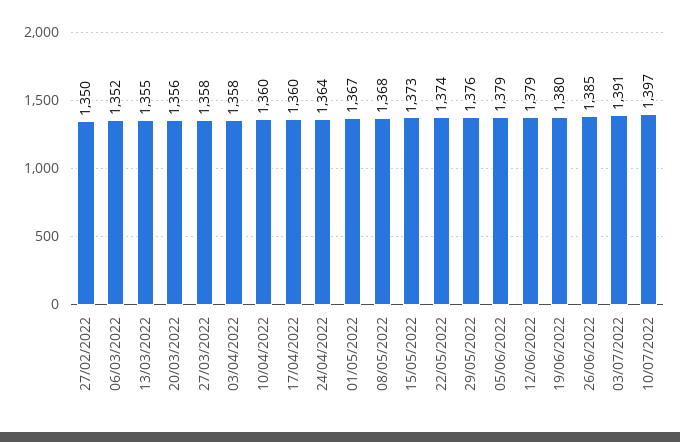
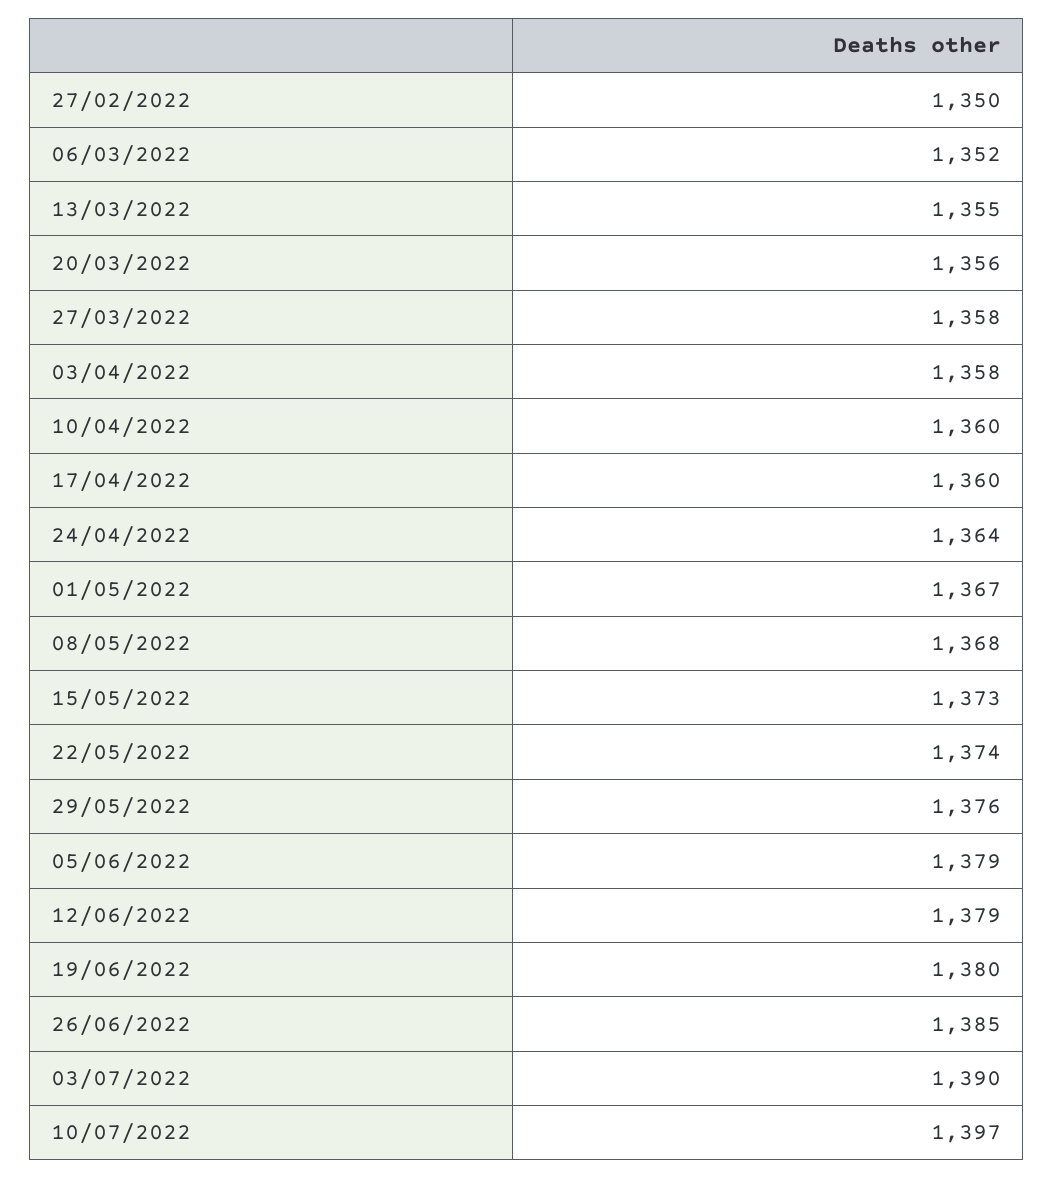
  {
    "27/02/2022": 1350,
    "06/03/2022": 1352,
    "13/03/2022": 1355,
    "20/03/2022": 1356,
    "27/03/2022": 1358,
    "03/04/2022": 1358,
    "10/04/2022": 1360,
    "17/04/2022": 1360,
    "24/04/2022": 1364,
    "01/05/2022": 1367,
    "08/05/2022": 1368,
    "15/05/2022": 1373,
    "22/05/2022": 1374,
    "29/05/2022": 1376,
    "05/06/2022": 1379,
    "12/06/2022": 1379,
    "19/06/2022": 1380,
    "26/06/2022": 1385,
-   "03/07/2022": 1391,
+   "03/07/2022": 1390,
    "10/07/2022": 1397
  }

